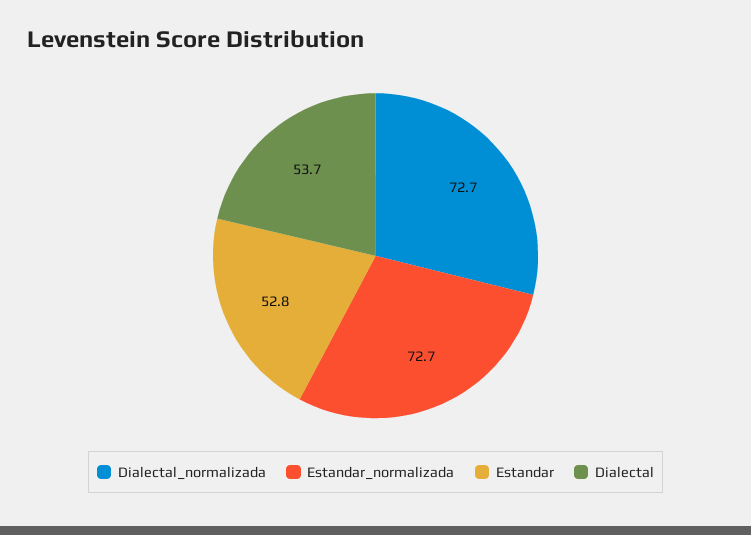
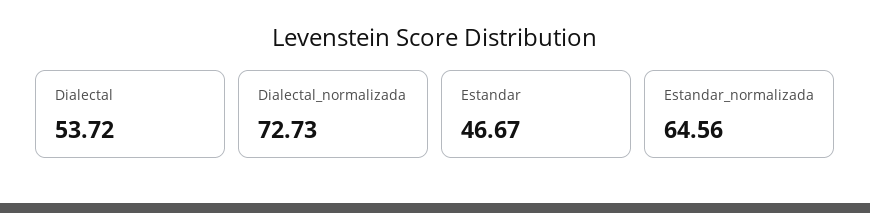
  {
    "Dialectal_normalizada": 72.73,
-   "Estandar_normalizada": 72.7,
+   "Estandar_normalizada": 64.56,
-   "Estandar": 52.8,
+   "Estandar": 46.67,
    "Dialectal": 53.72
  }

